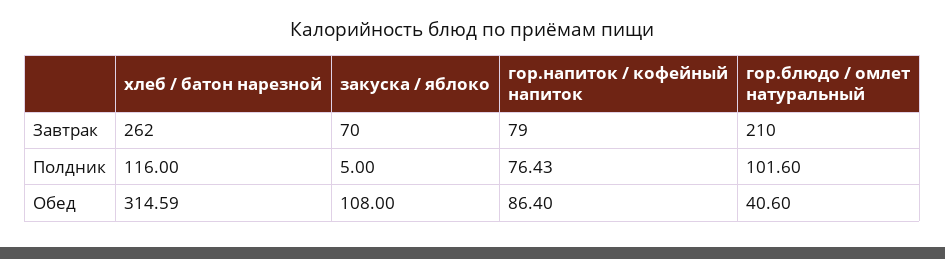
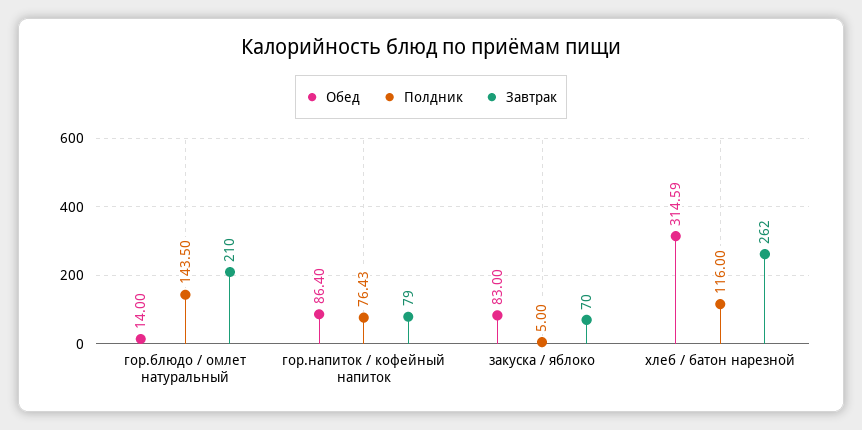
  {
    "Завтрак": {
      "хлеб / батон нарезной": 262,
      "закуска / яблоко": 70,
      "гор.напиток / кофейный напиток": 79,
      "гор.блюдо / омлет натуральный": 210
    },
    "Полдник": {
      "хлеб / батон нарезной": 116,
      "закуска / яблоко": 5,
      "гор.напиток / кофейный напиток": 76.43,
-     "гор.блюдо / омлет натуральный": 101.6
+     "гор.блюдо / омлет натуральный": 143.5
    },
    "Обед": {
      "хлеб / батон нарезной": 314.59,
-     "закуска / яблоко": 108,
+     "закуска / яблоко": 83,
      "гор.напиток / кофейный напиток": 86.4,
-     "гор.блюдо / омлет натуральный": 40.6
+     "гор.блюдо / омлет натуральный": 14
    }
  }

